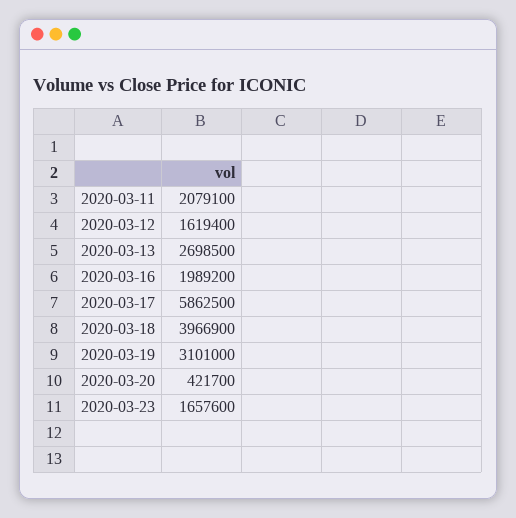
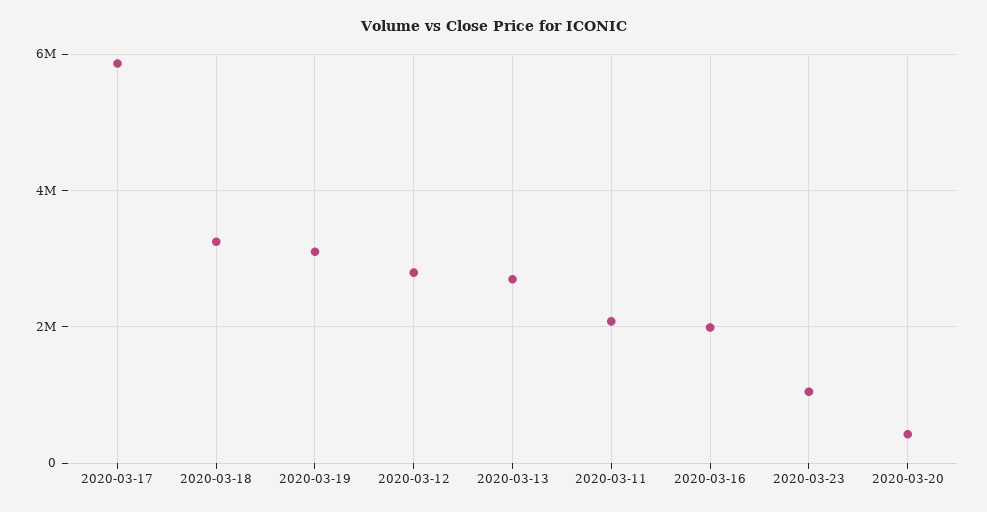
  {
    "2020-03-11": 2079100,
-   "2020-03-12": 1619400,
+   "2020-03-12": 2800000,
    "2020-03-13": 2698500,
    "2020-03-16": 1989200,
    "2020-03-17": 5862500,
-   "2020-03-18": 3966900,
+   "2020-03-18": 3200000,
    "2020-03-19": 3101000,
    "2020-03-20": 421700,
-   "2020-03-23": 1657600
+   "2020-03-23": 1000000
  }

